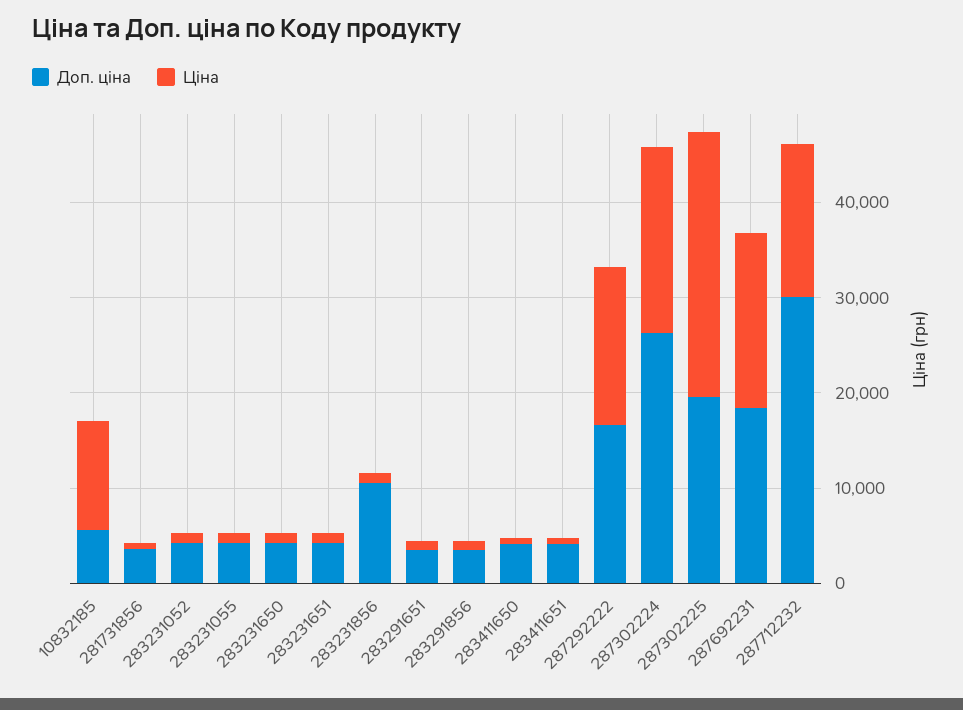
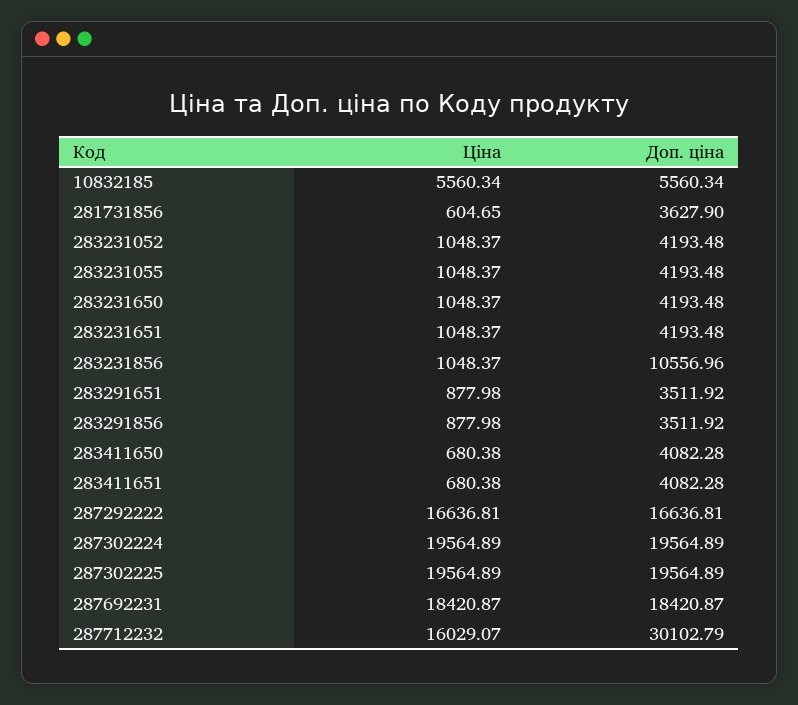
  {
    "Доп. ціна": {
      "10832185": 5560.34,
      "281731856": 3627.9,
      "283231052": 4193.48,
      "283231055": 4193.48,
      "283231650": 4193.48,
      "283231651": 4193.48,
      "283231856": 10556.96,
      "283291651": 3511.92,
      "283291856": 3511.92,
      "283411650": 4082.28,
      "283411651": 4082.28,
      "287292222": 16636.81,
-     "287302224": 26000,
+     "287302224": 19564.89,
      "287302225": 19564.89,
      "287692231": 18420.87,
      "287712232": 30102.79
    },
    "Ціна": {
-     "10832185": 12000,
+     "10832185": 5560.34,
      "281731856": 604.65,
      "283231052": 1048.37,
      "283231055": 1048.37,
      "283231650": 1048.37,
      "283231651": 1048.37,
      "283231856": 1048.37,
      "283291651": 877.98,
      "283291856": 877.98,
      "283411650": 680.38,
      "283411651": 680.38,
      "287292222": 16636.81,
      "287302224": 19564.89,
-     "287302225": 28000,
+     "287302225": 19564.89,
      "287692231": 18420.87,
      "287712232": 16029.07
    }
  }

